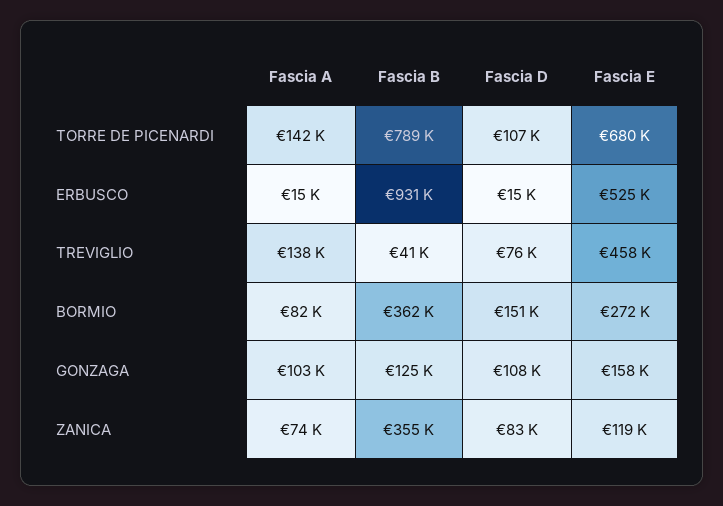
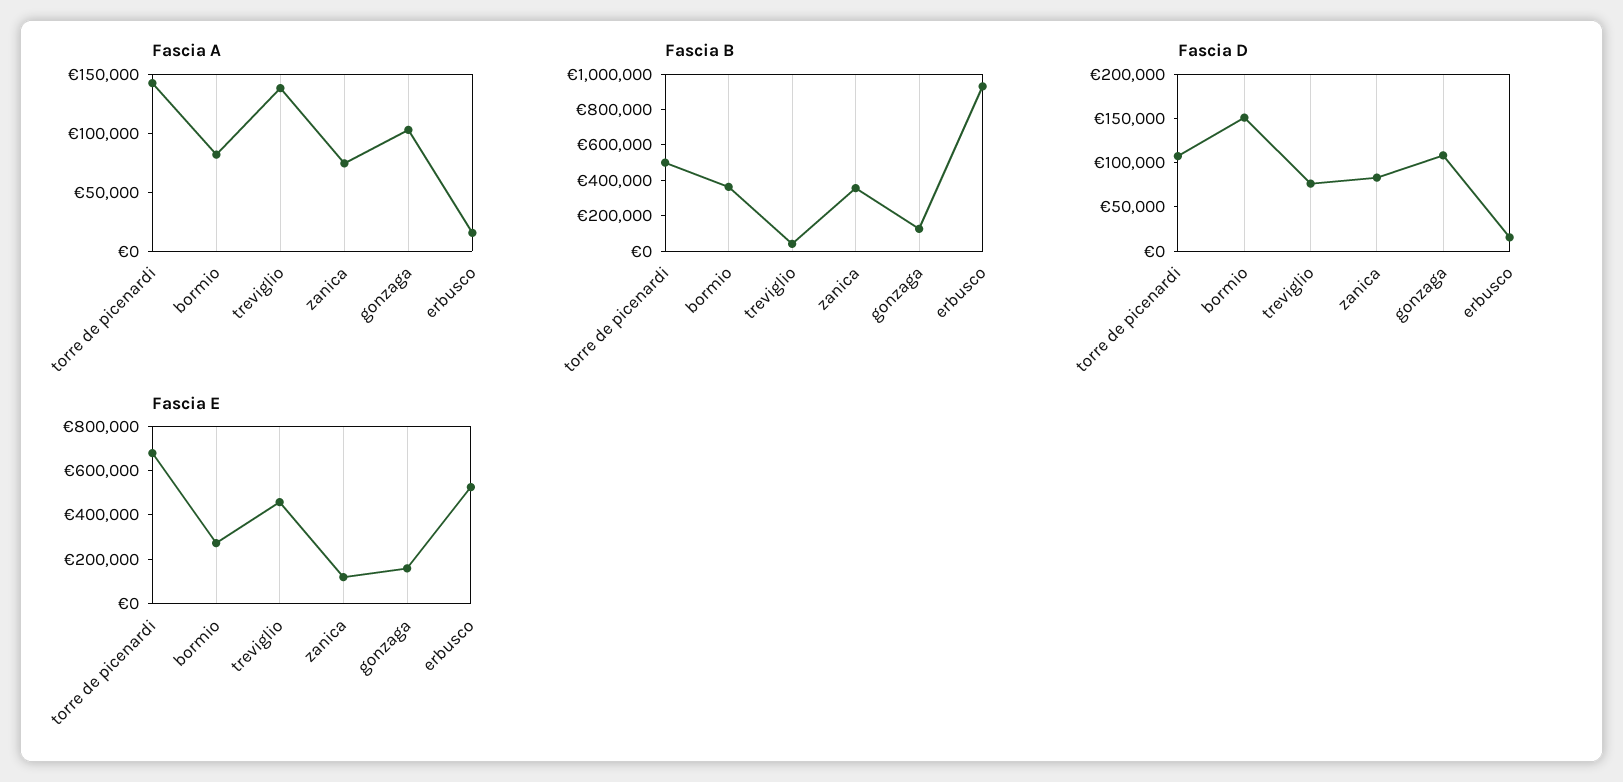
  {
    "Fascia A": {
      "TORRE DE PICENARDI": 142000,
      "ERBUSCO": 15000,
      "TREVIGLIO": 138000,
      "BORMIO": 82000,
      "GONZAGA": 103000,
      "ZANICA": 74000
    },
    "Fascia B": {
-     "TORRE DE PICENARDI": 789000,
+     "TORRE DE PICENARDI": 500000,
      "ERBUSCO": 931000,
      "TREVIGLIO": 41000,
      "BORMIO": 362000,
      "GONZAGA": 125000,
      "ZANICA": 355000
    },
    "Fascia D": {
      "TORRE DE PICENARDI": 107000,
      "ERBUSCO": 15000,
      "TREVIGLIO": 76000,
      "BORMIO": 151000,
      "GONZAGA": 108000,
      "ZANICA": 83000
    },
    "Fascia E": {
      "TORRE DE PICENARDI": 680000,
      "ERBUSCO": 525000,
      "TREVIGLIO": 458000,
      "BORMIO": 272000,
      "GONZAGA": 158000,
      "ZANICA": 119000
    }
  }

